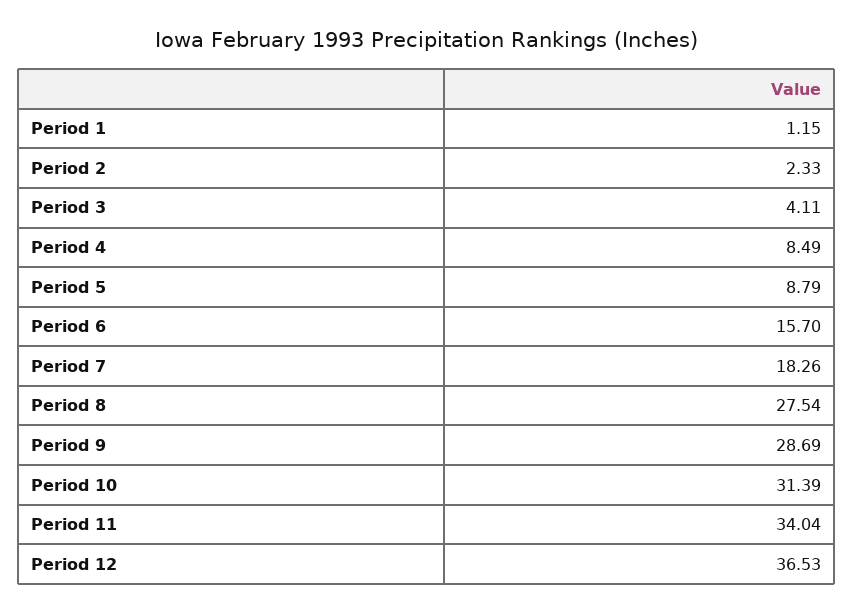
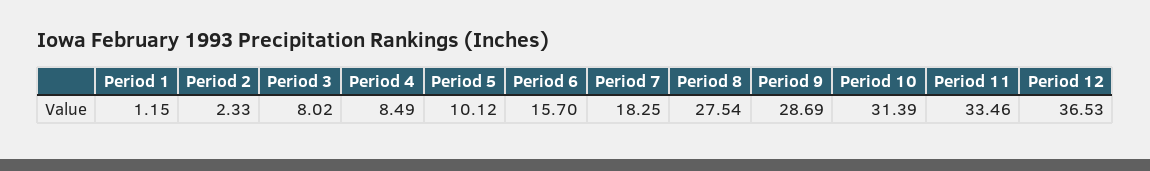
  {
    "Period 1": 1.15,
    "Period 2": 2.33,
-   "Period 3": 4.11,
+   "Period 3": 8.02,
    "Period 4": 8.49,
-   "Period 5": 8.79,
+   "Period 5": 10.12,
    "Period 6": 15.7,
-   "Period 7": 18.26,
+   "Period 7": 18.25,
    "Period 8": 27.54,
    "Period 9": 28.69,
    "Period 10": 31.39,
-   "Period 11": 34.04,
+   "Period 11": 33.46,
    "Period 12": 36.53
  }

